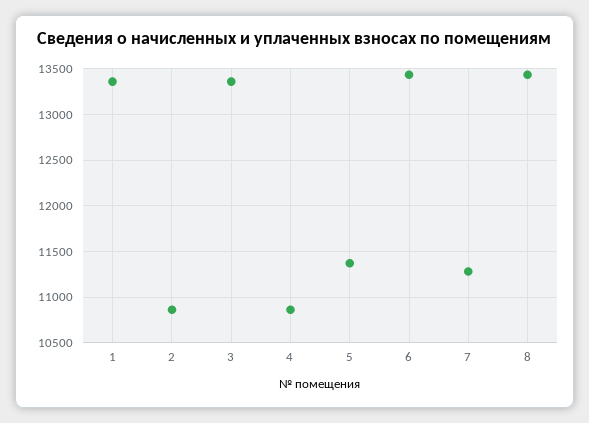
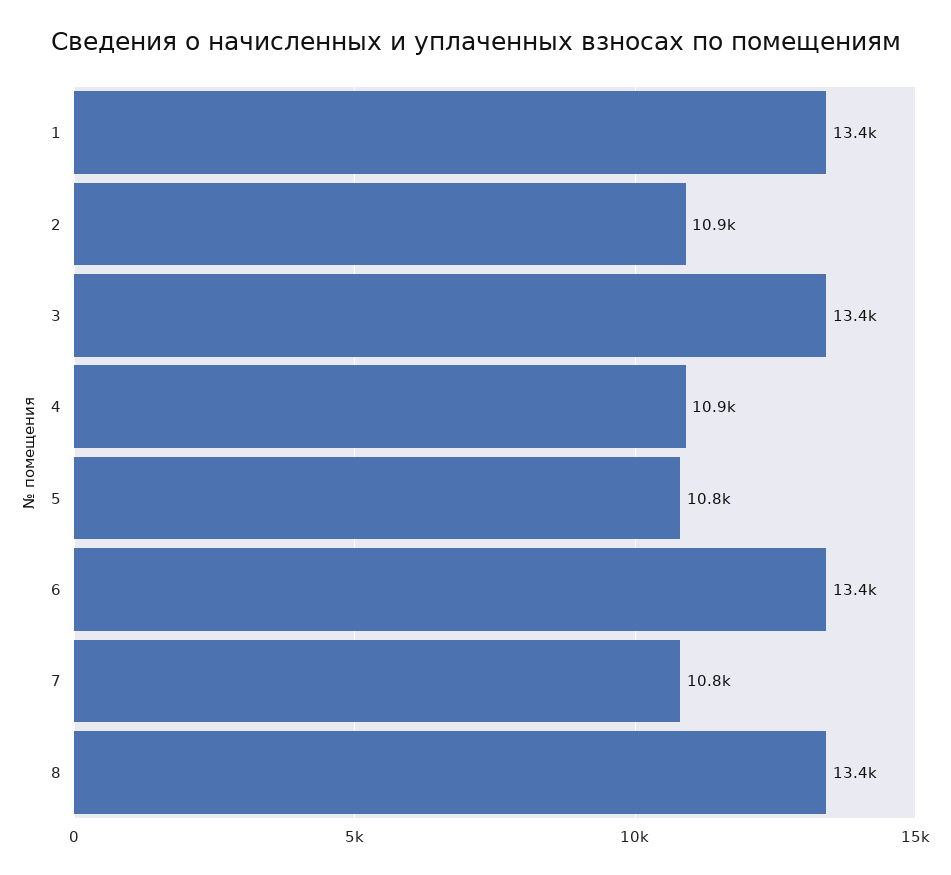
  {
    "1": 13400,
    "2": 10900,
    "3": 13400,
    "4": 10900,
-   "5": 11400,
+   "5": 10800,
    "6": 13400,
-   "7": 11300,
+   "7": 10800,
    "8": 13400
  }

